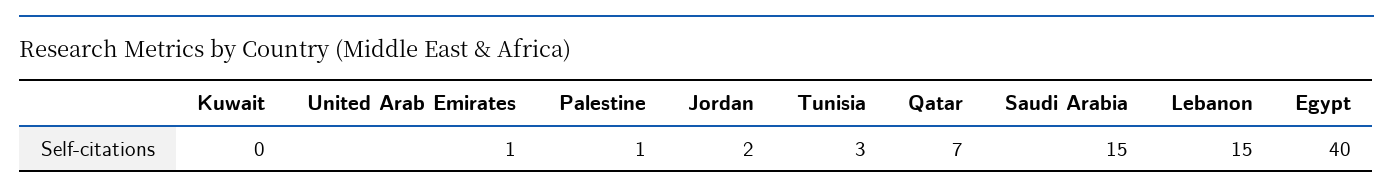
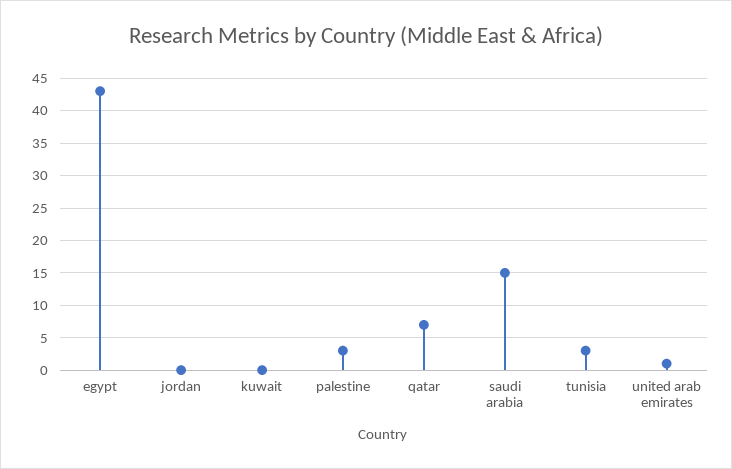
  {
    "Kuwait": 0,
    "United Arab Emirates": 1,
-   "Palestine": 1,
+   "Palestine": 3,
-   "Jordan": 2,
+   "Jordan": 0,
    "Tunisia": 3,
    "Qatar": 7,
    "Saudi Arabia": 15,
-   "Lebanon": 15,
-   "Egypt": 40
+   "Egypt": 43
  }

